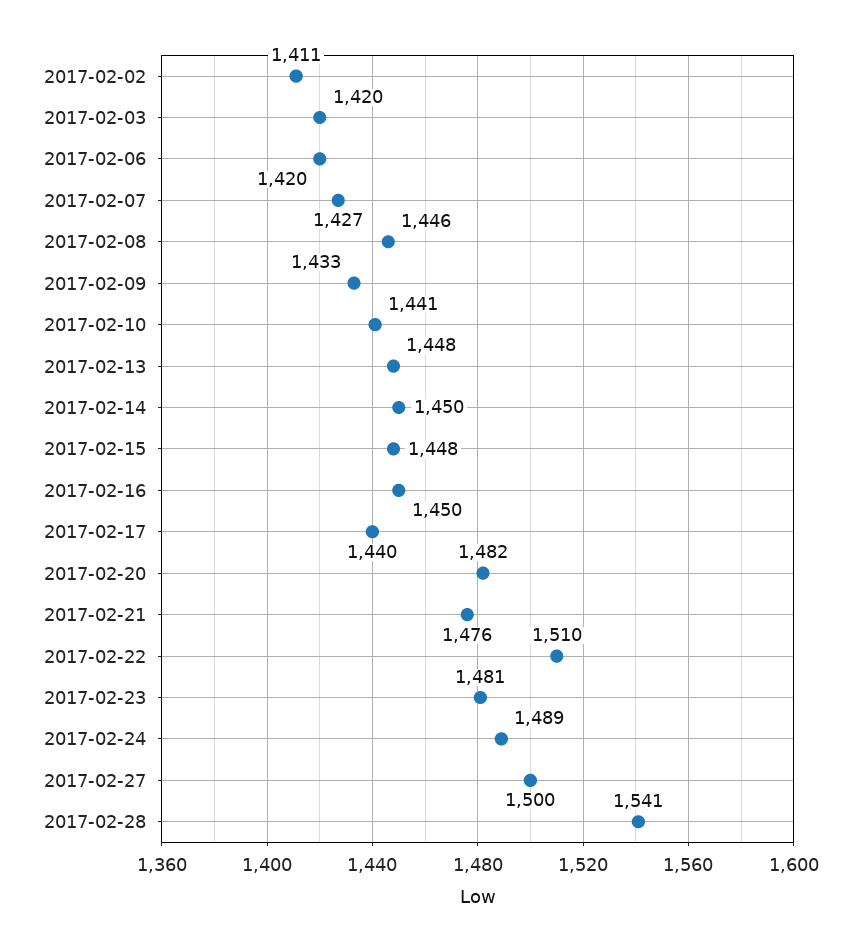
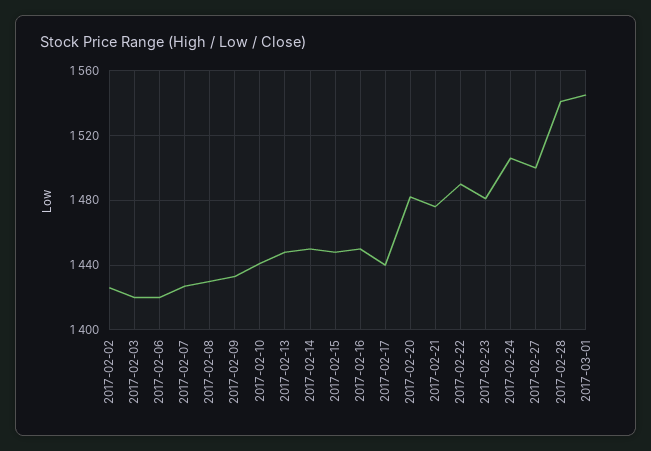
  {
-   "2017-02-02": 1411,
+   "2017-02-02": 1425,
    "2017-02-03": 1420,
    "2017-02-06": 1420,
    "2017-02-07": 1427,
-   "2017-02-08": 1446,
+   "2017-02-08": 1430,
    "2017-02-09": 1433,
    "2017-02-10": 1441,
    "2017-02-13": 1448,
    "2017-02-14": 1450,
    "2017-02-15": 1448,
    "2017-02-16": 1450,
    "2017-02-17": 1440,
    "2017-02-20": 1482,
    "2017-02-21": 1476,
-   "2017-02-22": 1510,
+   "2017-02-22": 1490,
    "2017-02-23": 1481,
-   "2017-02-24": 1489,
+   "2017-02-24": 1505,
    "2017-02-27": 1500,
-   "2017-02-28": 1541
+   "2017-02-28": 1541,
+   "2017-03-01": 1545
  }

